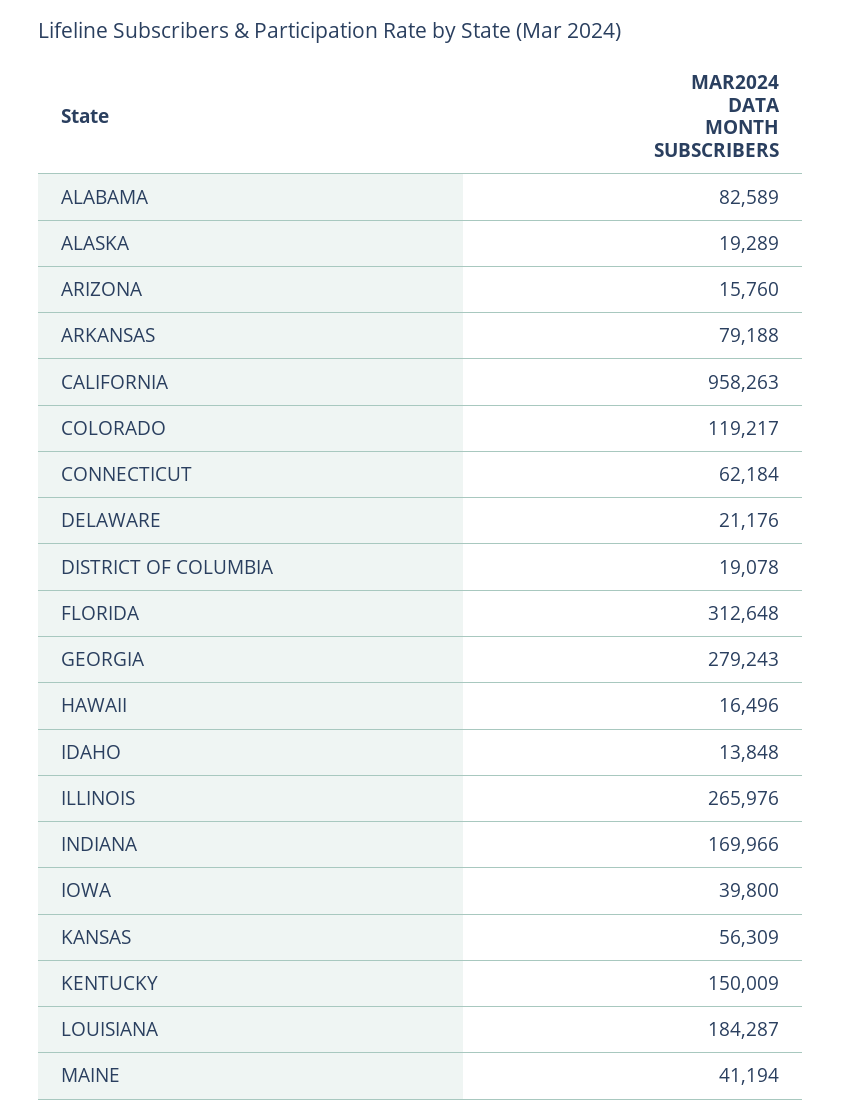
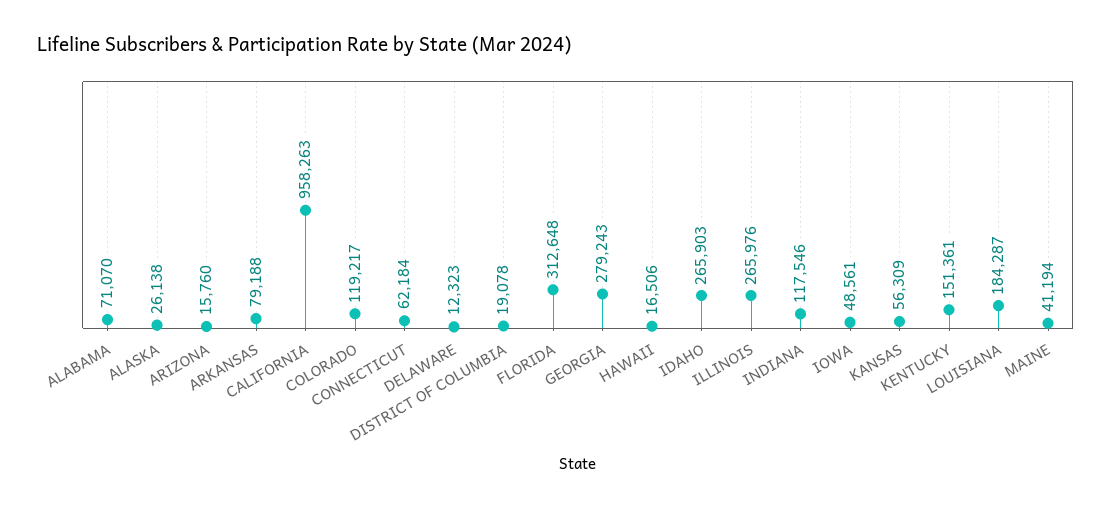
  {
-   "ALABAMA": 82589,
+   "ALABAMA": 71070,
-   "ALASKA": 19289,
+   "ALASKA": 26138,
    "ARIZONA": 15760,
    "ARKANSAS": 79188,
    "CALIFORNIA": 958263,
    "COLORADO": 119217,
    "CONNECTICUT": 62184,
-   "DELAWARE": 21176,
+   "DELAWARE": 12323,
    "DISTRICT OF COLUMBIA": 19078,
    "FLORIDA": 312648,
    "GEORGIA": 279243,
-   "HAWAII": 16496,
+   "HAWAII": 16506,
-   "IDAHO": 13848,
+   "IDAHO": 265903,
    "ILLINOIS": 265976,
-   "INDIANA": 169966,
+   "INDIANA": 117546,
-   "IOWA": 39800,
+   "IOWA": 48561,
    "KANSAS": 56309,
-   "KENTUCKY": 150009,
+   "KENTUCKY": 151361,
    "LOUISIANA": 184287,
    "MAINE": 41194
  }

